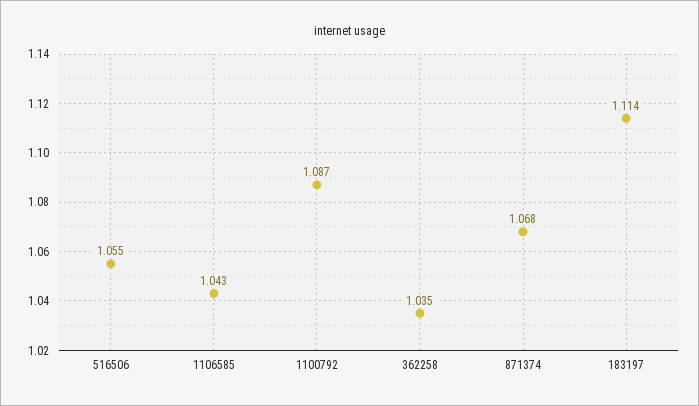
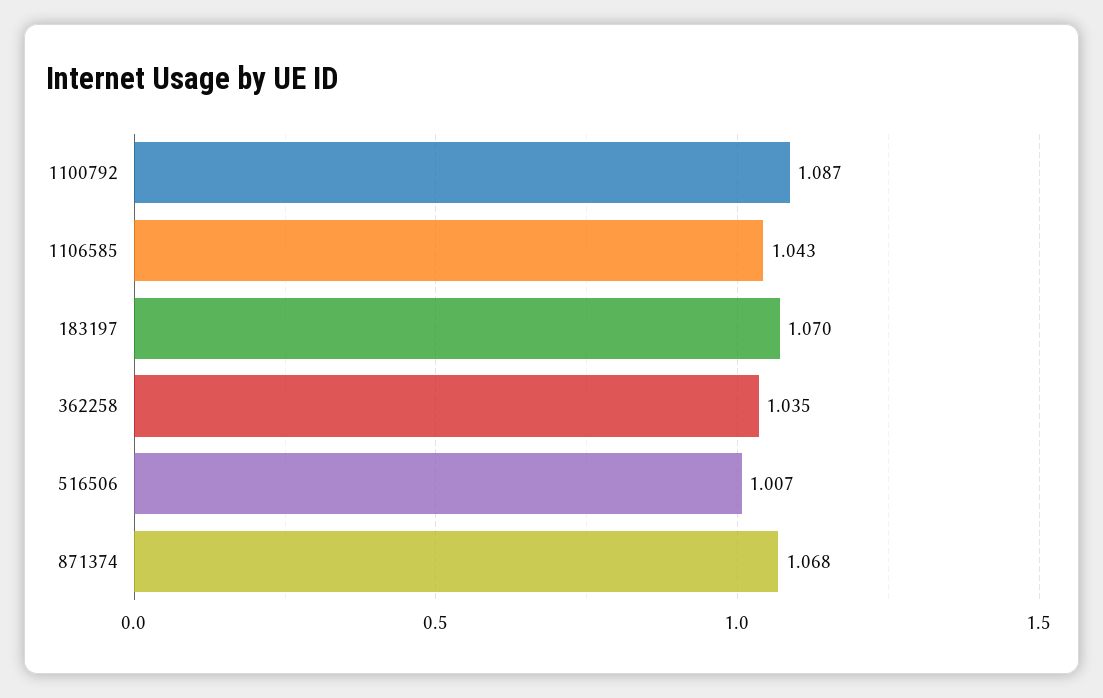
  {
-   "516506": 1.055,
+   "516506": 1.007,
    "1106585": 1.043,
    "1100792": 1.087,
    "362258": 1.035,
    "871374": 1.068,
-   "183197": 1.114
+   "183197": 1.07
  }

